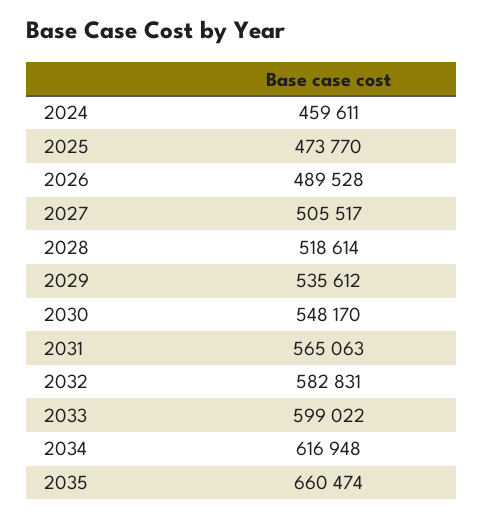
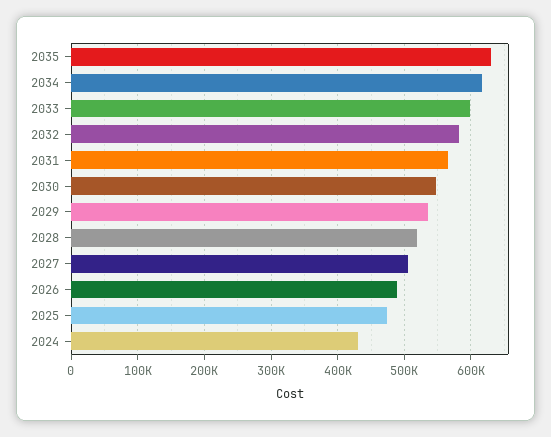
  {
-   "2024": 459611,
+   "2024": 430000,
    "2025": 473770,
    "2026": 489528,
    "2027": 505517,
    "2028": 518614,
    "2029": 535612,
    "2030": 548170,
    "2031": 565063,
    "2032": 582831,
    "2033": 599022,
    "2034": 616948,
-   "2035": 660474
+   "2035": 630000
  }

